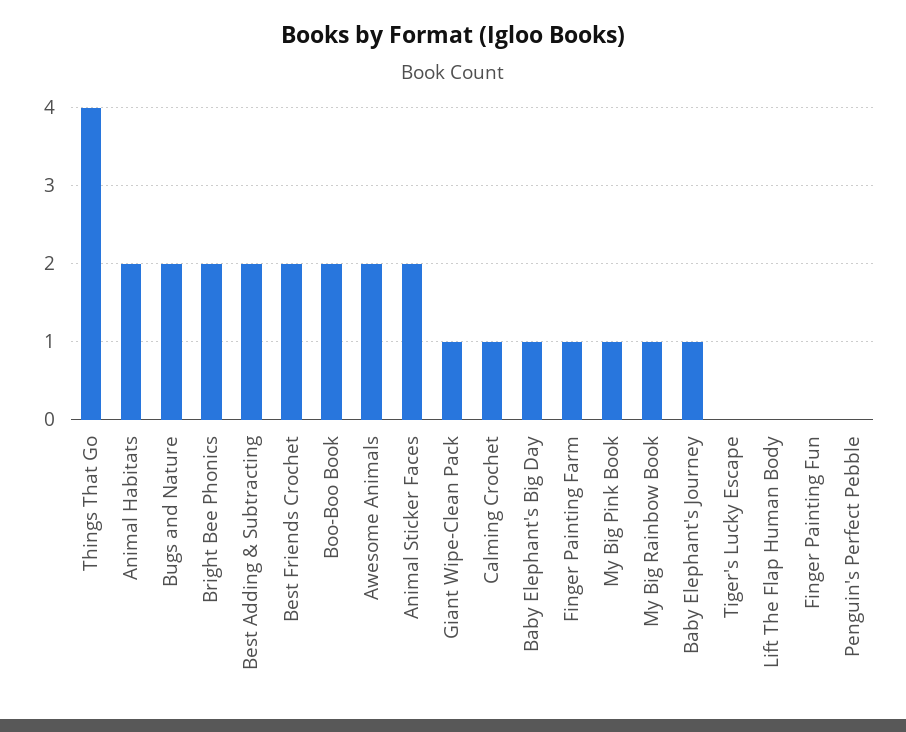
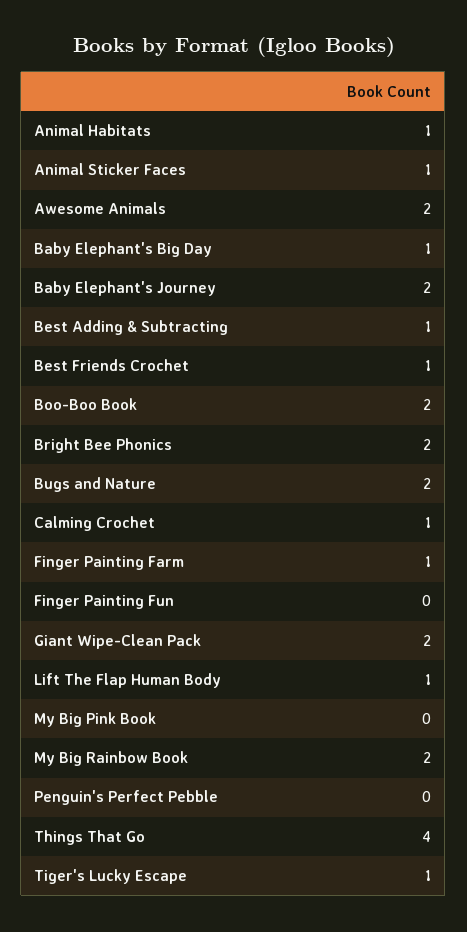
  {
    "Things That Go": 4,
-   "Animal Habitats": 2,
+   "Animal Habitats": 1,
    "Bugs and Nature": 2,
    "Bright Bee Phonics": 2,
-   "Best Adding & Subtracting": 2,
+   "Best Adding & Subtracting": 1,
-   "Best Friends Crochet": 2,
+   "Best Friends Crochet": 1,
    "Boo-Boo Book": 2,
    "Awesome Animals": 2,
-   "Animal Sticker Faces": 2,
+   "Animal Sticker Faces": 1,
-   "Giant Wipe-Clean Pack": 1,
+   "Giant Wipe-Clean Pack": 2,
    "Calming Crochet": 1,
    "Baby Elephant's Big Day": 1,
    "Finger Painting Farm": 1,
-   "My Big Pink Book": 1,
+   "My Big Pink Book": 0,
-   "My Big Rainbow Book": 1,
+   "My Big Rainbow Book": 2,
-   "Baby Elephant's Journey": 1,
+   "Baby Elephant's Journey": 2,
-   "Tiger's Lucky Escape": 0,
+   "Tiger's Lucky Escape": 1,
-   "Lift The Flap Human Body": 0,
+   "Lift The Flap Human Body": 1,
    "Finger Painting Fun": 0,
    "Penguin's Perfect Pebble": 0
  }

